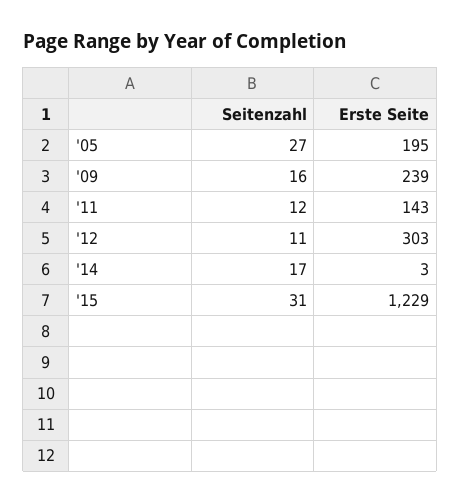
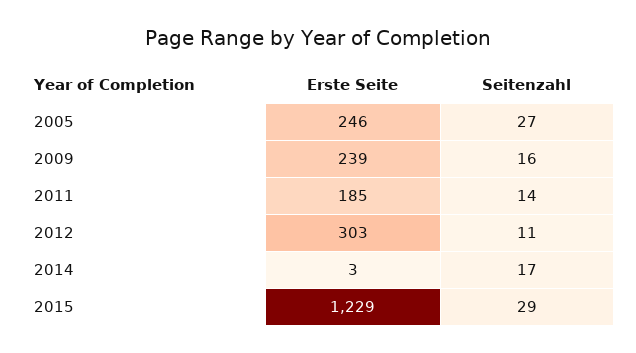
  {
    "Seitenzahl": {
      "'05": 27,
      "'09": 16,
-     "'11": 12,
+     "'11": 14,
      "'12": 11,
      "'14": 17,
-     "'15": 31
+     "'15": 29
    },
    "Erste Seite": {
-     "'05": 195,
+     "'05": 246,
      "'09": 239,
-     "'11": 143,
+     "'11": 185,
      "'12": 303,
      "'14": 3,
      "'15": 1229
    }
  }

